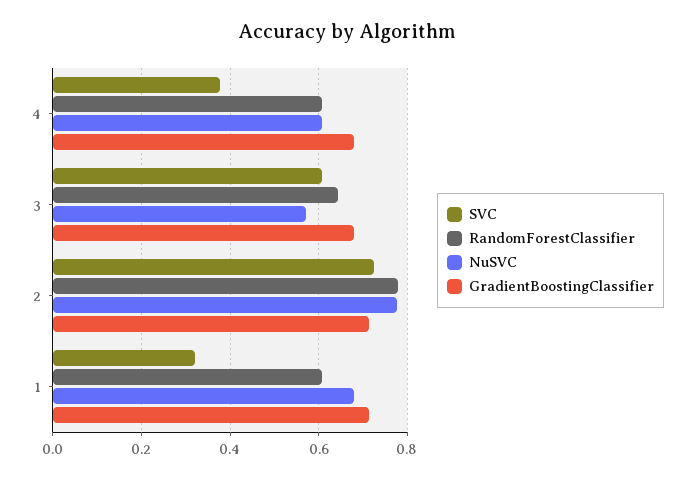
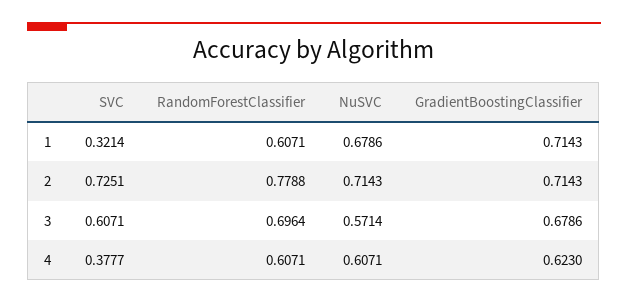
  {
    "SVC": {
      "4": 0.3777,
      "3": 0.6071,
      "2": 0.7251,
      "1": 0.3214
    },
    "RandomForestClassifier": {
      "4": 0.6071,
-     "3": 0.64,
+     "3": 0.6964,
      "2": 0.7788,
      "1": 0.6071
    },
    "NuSVC": {
      "4": 0.6071,
      "3": 0.5714,
-     "2": 0.78,
+     "2": 0.7143,
      "1": 0.6786
    },
    "GradientBoostingClassifier": {
-     "4": 0.68,
+     "4": 0.623,
      "3": 0.6786,
      "2": 0.7143,
      "1": 0.7143
    }
  }

